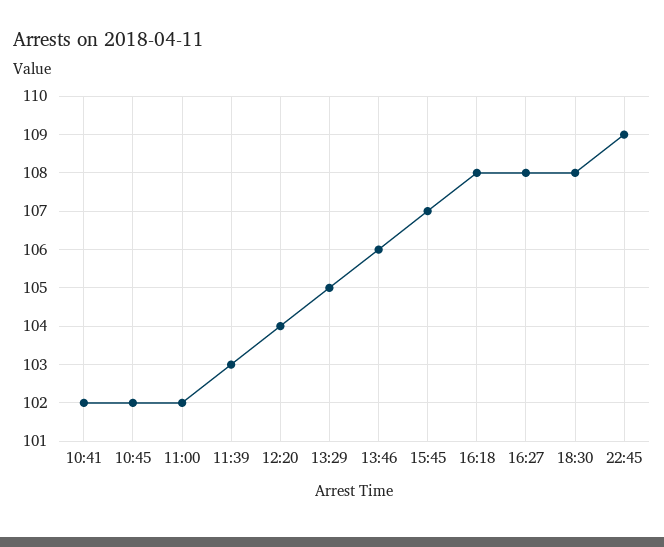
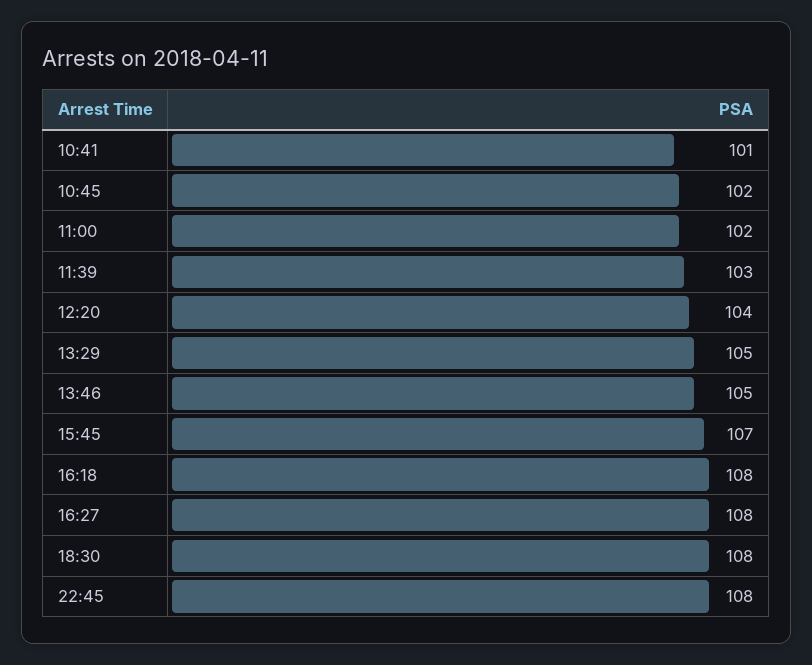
  {
-   "10:41": 102,
+   "10:41": 101,
    "10:45": 102,
    "11:00": 102,
    "11:39": 103,
    "12:20": 104,
    "13:29": 105,
-   "13:46": 106,
+   "13:46": 105,
    "15:45": 107,
    "16:18": 108,
    "16:27": 108,
    "18:30": 108,
-   "22:45": 109
+   "22:45": 108
  }

